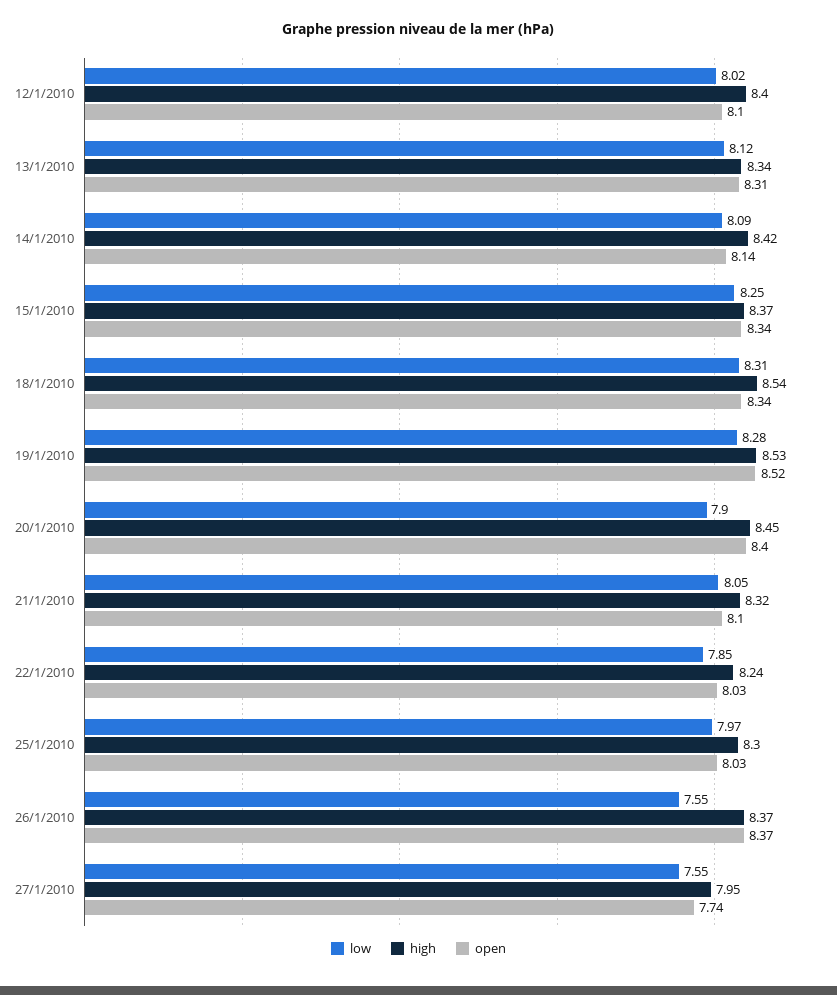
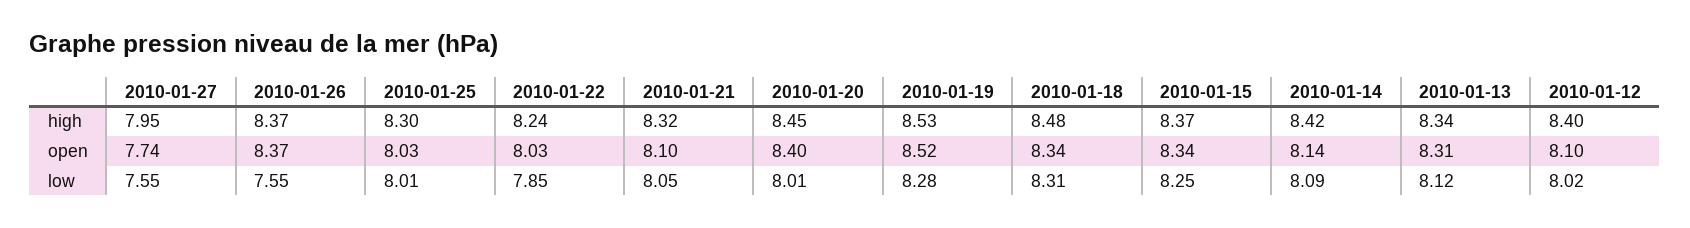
  {
    "low": {
      "12/1/2010": 8.02,
      "13/1/2010": 8.12,
      "14/1/2010": 8.09,
      "15/1/2010": 8.25,
      "18/1/2010": 8.31,
      "19/1/2010": 8.28,
-     "20/1/2010": 7.9,
+     "20/1/2010": 8.01,
      "21/1/2010": 8.05,
      "22/1/2010": 7.85,
-     "25/1/2010": 7.97,
+     "25/1/2010": 8.01,
      "26/1/2010": 7.55,
      "27/1/2010": 7.55
    },
    "high": {
      "12/1/2010": 8.4,
      "13/1/2010": 8.34,
      "14/1/2010": 8.42,
      "15/1/2010": 8.37,
-     "18/1/2010": 8.54,
+     "18/1/2010": 8.48,
      "19/1/2010": 8.53,
      "20/1/2010": 8.45,
      "21/1/2010": 8.32,
      "22/1/2010": 8.24,
      "25/1/2010": 8.3,
      "26/1/2010": 8.37,
      "27/1/2010": 7.95
    },
    "open": {
      "12/1/2010": 8.1,
      "13/1/2010": 8.31,
      "14/1/2010": 8.14,
      "15/1/2010": 8.34,
      "18/1/2010": 8.34,
      "19/1/2010": 8.52,
      "20/1/2010": 8.4,
      "21/1/2010": 8.1,
      "22/1/2010": 8.03,
      "25/1/2010": 8.03,
      "26/1/2010": 8.37,
      "27/1/2010": 7.74
    }
  }

